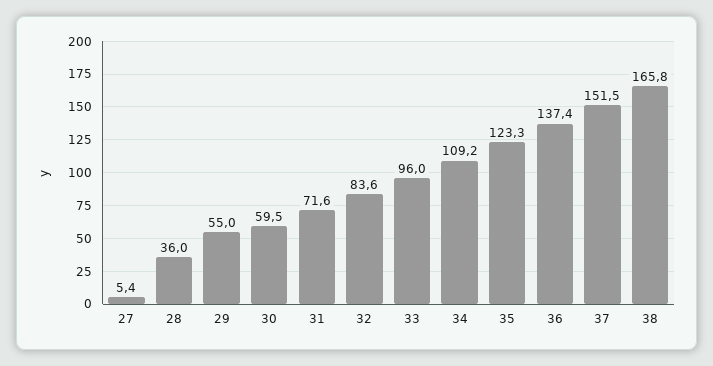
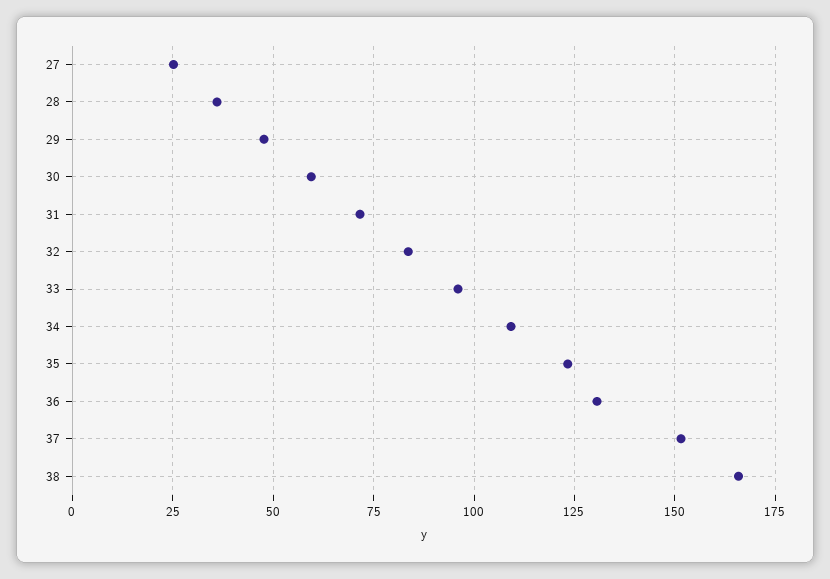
  {
-   "27": 5.4,
+   "27": 25,
    "28": 36,
-   "29": 55,
+   "29": 47.5,
    "30": 59.5,
    "31": 71.6,
    "32": 83.6,
    "33": 96,
    "34": 109.2,
    "35": 123.3,
-   "36": 137.4,
+   "36": 130,
    "37": 151.5,
    "38": 165.8
  }

